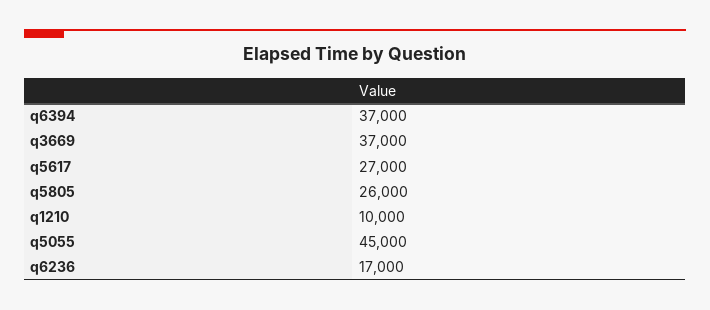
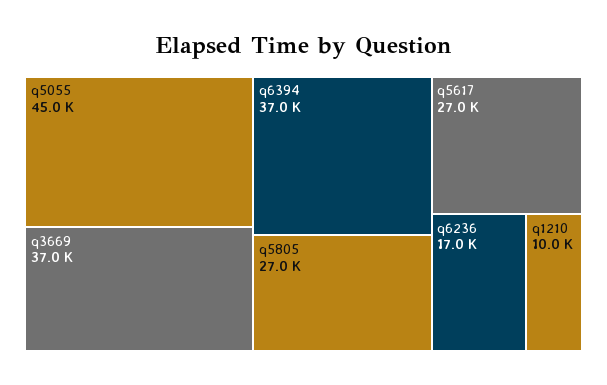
  {
    "q6394": 37000,
    "q3669": 37000,
    "q5617": 27000,
-   "q5805": 26000,
+   "q5805": 27000,
    "q1210": 10000,
    "q5055": 45000,
    "q6236": 17000
  }

